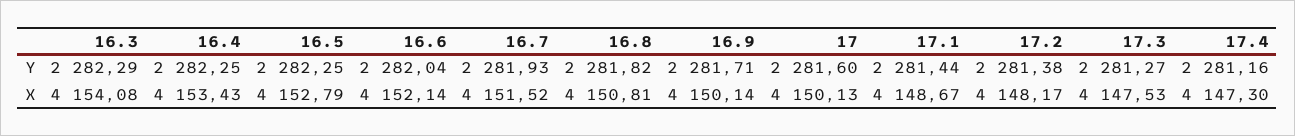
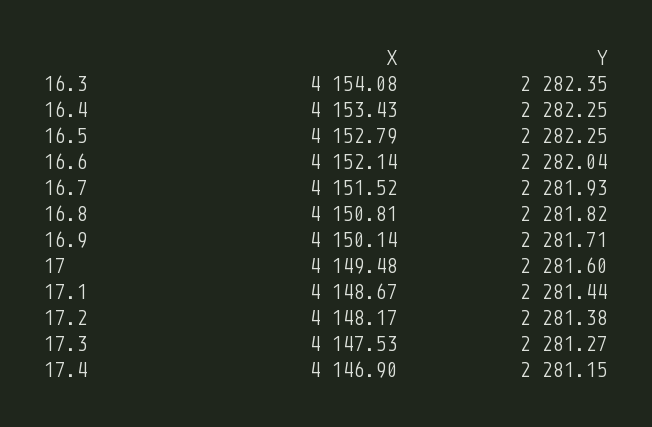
  {
    "16.3": {
-     "Y": 2282.29,
+     "Y": 2282.35,
      "X": 4154.08
    },
    "16.4": {
      "Y": 2282.25,
      "X": 4153.43
    },
    "16.5": {
      "Y": 2282.25,
      "X": 4152.79
    },
    "16.6": {
      "Y": 2282.04,
      "X": 4152.14
    },
    "16.7": {
      "Y": 2281.93,
      "X": 4151.52
    },
    "16.8": {
      "Y": 2281.82,
      "X": 4150.81
    },
    "16.9": {
      "Y": 2281.71,
      "X": 4150.14
    },
    "17": {
      "Y": 2281.6,
-     "X": 4150.13
+     "X": 4149.48
    },
    "17.1": {
      "Y": 2281.44,
      "X": 4148.67
    },
    "17.2": {
      "Y": 2281.38,
      "X": 4148.17
    },
    "17.3": {
      "Y": 2281.27,
      "X": 4147.53
    },
    "17.4": {
-     "Y": 2281.16,
+     "Y": 2281.15,
-     "X": 4147.3
+     "X": 4146.9
    }
  }

